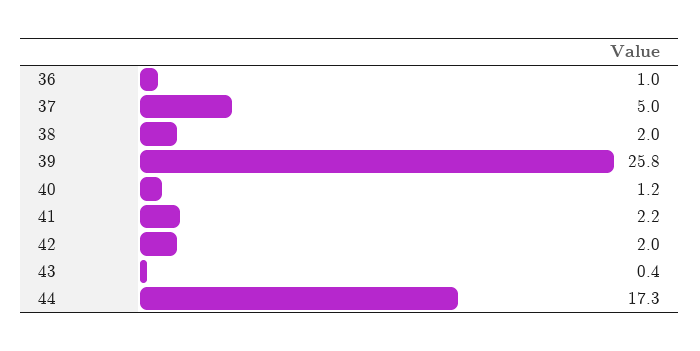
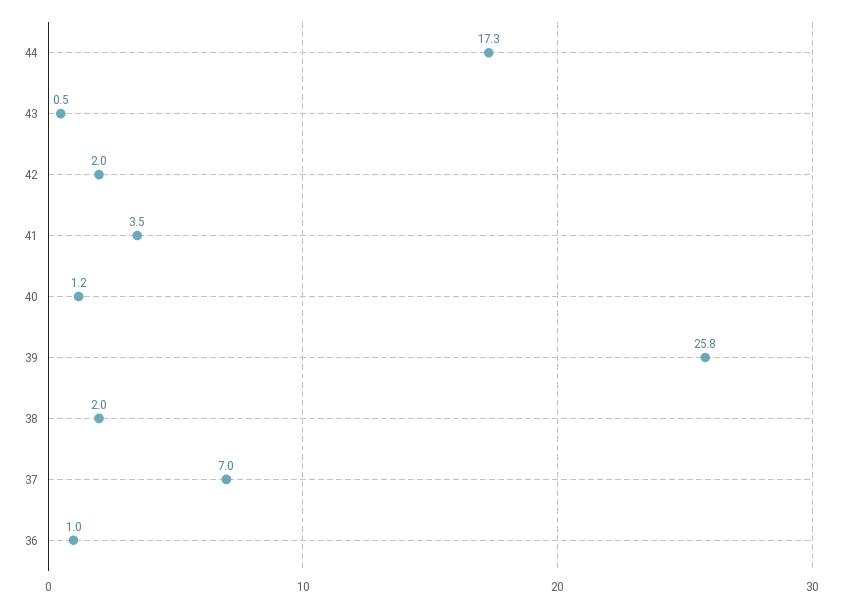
  {
    "36": 1,
-   "37": 5,
+   "37": 7,
    "38": 2,
    "39": 25.8,
    "40": 1.2,
-   "41": 2.2,
+   "41": 3.5,
    "42": 2,
-   "43": 0.4,
+   "43": 0.5,
    "44": 17.3
  }

